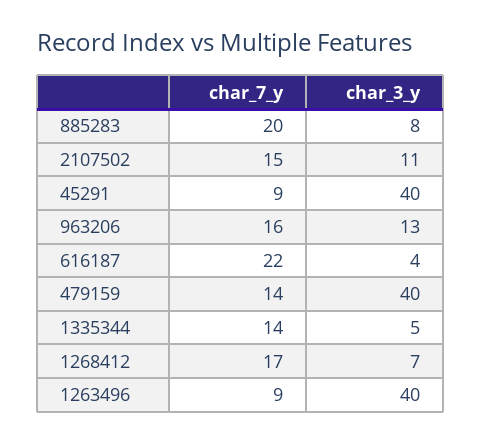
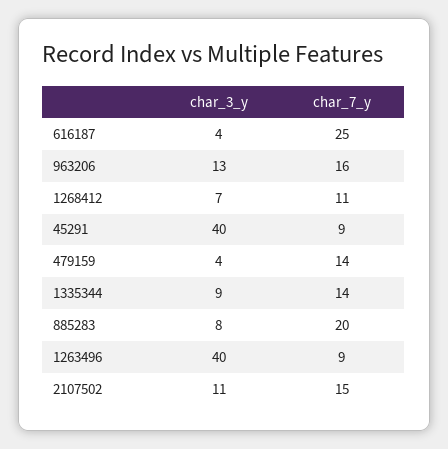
  {
    "char_7_y": {
      "885283": 20,
      "2107502": 15,
      "45291": 9,
      "963206": 16,
-     "616187": 22,
+     "616187": 25,
      "479159": 14,
      "1335344": 14,
-     "1268412": 17,
+     "1268412": 11,
      "1263496": 9
    },
    "char_3_y": {
      "885283": 8,
      "2107502": 11,
      "45291": 40,
      "963206": 13,
      "616187": 4,
-     "479159": 40,
+     "479159": 4,
-     "1335344": 5,
+     "1335344": 9,
      "1268412": 7,
      "1263496": 40
    }
  }

